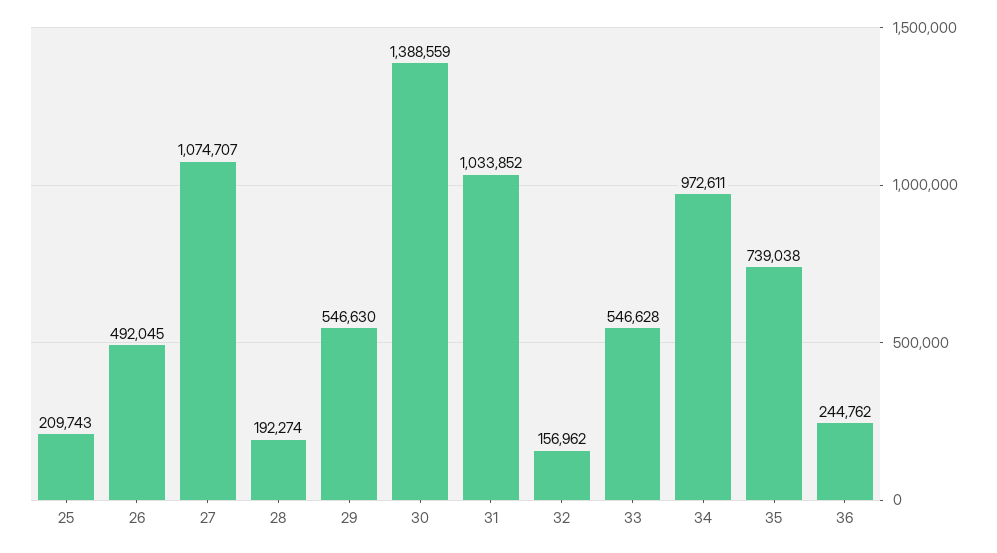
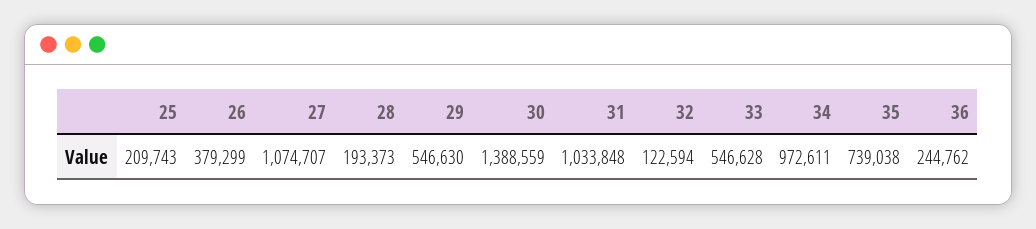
  {
    "25": 209743,
-   "26": 492045,
+   "26": 379299,
    "27": 1074707,
-   "28": 192274,
+   "28": 193373,
    "29": 546630,
    "30": 1388559,
-   "31": 1033852,
+   "31": 1033848,
-   "32": 156962,
+   "32": 122594,
    "33": 546628,
    "34": 972611,
    "35": 739038,
    "36": 244762
  }

